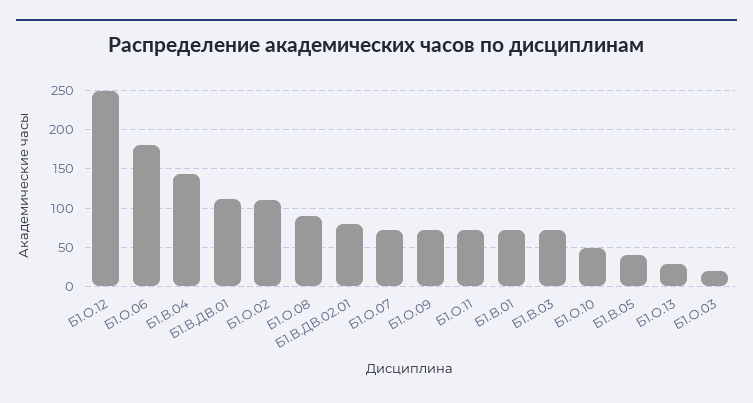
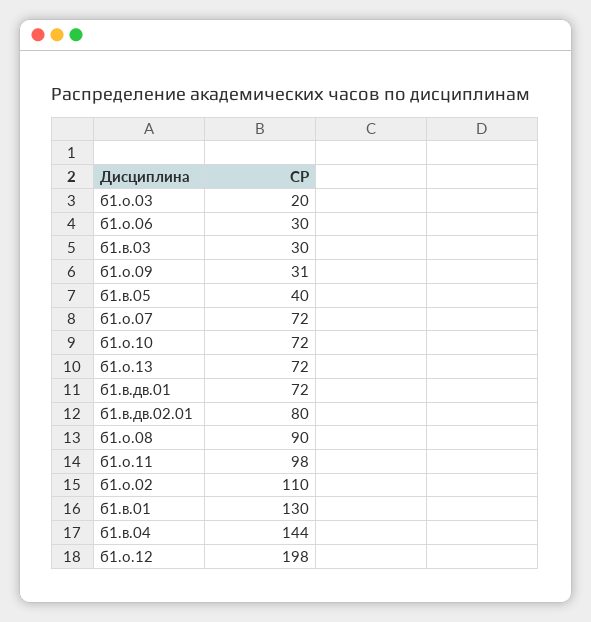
  {
-   "Б1.О.12": 250,
+   "Б1.О.12": 198,
-   "Б1.О.06": 180,
+   "Б1.О.06": 30,
    "Б1.В.04": 144,
-   "Б1.В.ДВ.01": 110,
+   "Б1.В.ДВ.01": 72,
    "Б1.О.02": 110,
    "Б1.О.08": 90,
    "Б1.В.ДВ.02.01": 80,
    "Б1.О.07": 72,
-   "Б1.О.09": 70,
+   "Б1.О.09": 31,
-   "Б1.О.11": 70,
+   "Б1.О.11": 98,
-   "Б1.В.01": 70,
+   "Б1.В.01": 130,
-   "Б1.В.03": 70,
+   "Б1.В.03": 30,
-   "Б1.О.10": 50,
+   "Б1.О.10": 72,
    "Б1.В.05": 40,
-   "Б1.О.13": 30,
+   "Б1.О.13": 72,
    "Б1.О.03": 20
  }

